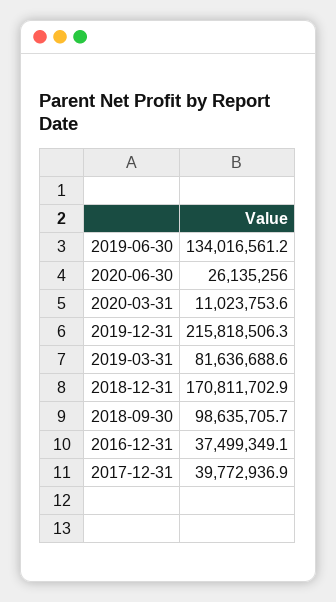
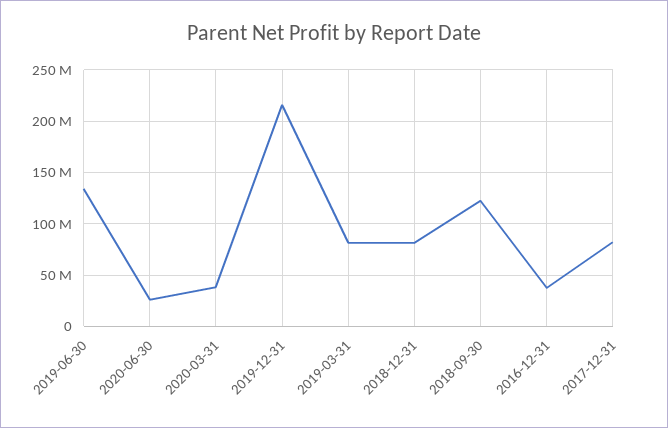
  {
    "2019-06-30": 134016561.2,
    "2020-06-30": 26135256,
-   "2020-03-31": 11023753.6,
+   "2020-03-31": 40000000,
    "2019-12-31": 215818506.3,
    "2019-03-31": 81636688.6,
-   "2018-12-31": 170811702.9,
+   "2018-12-31": 80000000,
-   "2018-09-30": 98635705.7,
+   "2018-09-30": 120000000,
    "2016-12-31": 37499349.1,
-   "2017-12-31": 39772936.9
+   "2017-12-31": 80000000
  }

